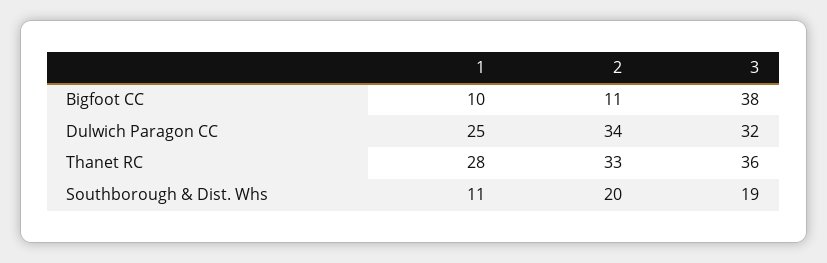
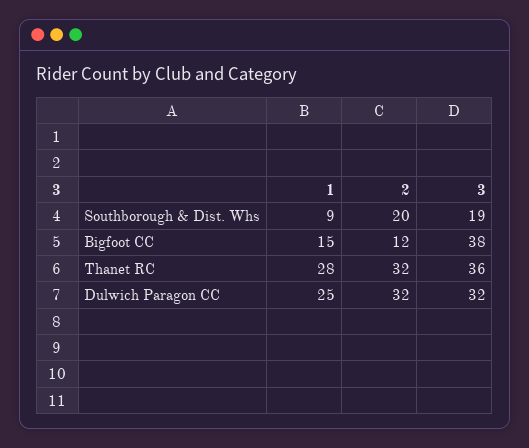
  {
    "1": {
-     "Bigfoot CC": 10,
+     "Bigfoot CC": 15,
      "Dulwich Paragon CC": 25,
      "Thanet RC": 28,
-     "Southborough & Dist. Whs": 11
+     "Southborough & Dist. Whs": 9
    },
    "2": {
-     "Bigfoot CC": 11,
+     "Bigfoot CC": 12,
-     "Dulwich Paragon CC": 34,
+     "Dulwich Paragon CC": 32,
-     "Thanet RC": 33,
+     "Thanet RC": 32,
      "Southborough & Dist. Whs": 20
    },
    "3": {
      "Bigfoot CC": 38,
      "Dulwich Paragon CC": 32,
      "Thanet RC": 36,
      "Southborough & Dist. Whs": 19
    }
  }

